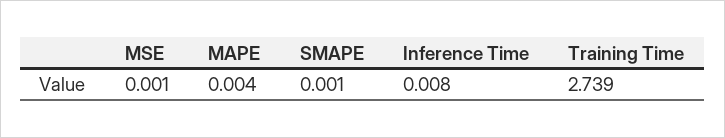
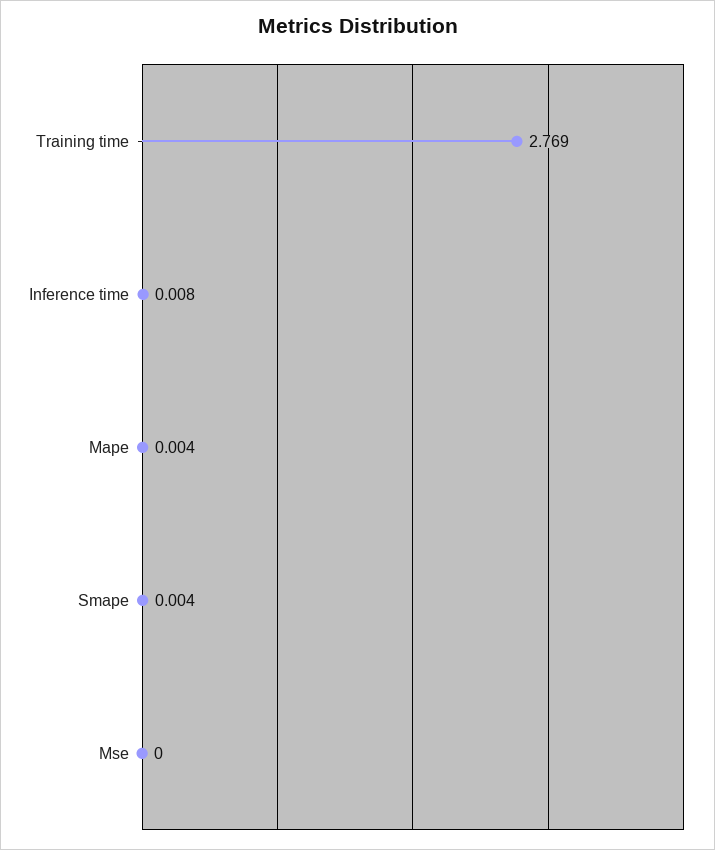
  {
-   "MSE": 0.001,
+   "MSE": 0,
    "MAPE": 0.004,
-   "SMAPE": 0.001,
+   "SMAPE": 0.004,
    "Inference Time": 0.008,
-   "Training Time": 2.739
+   "Training Time": 2.769
  }

